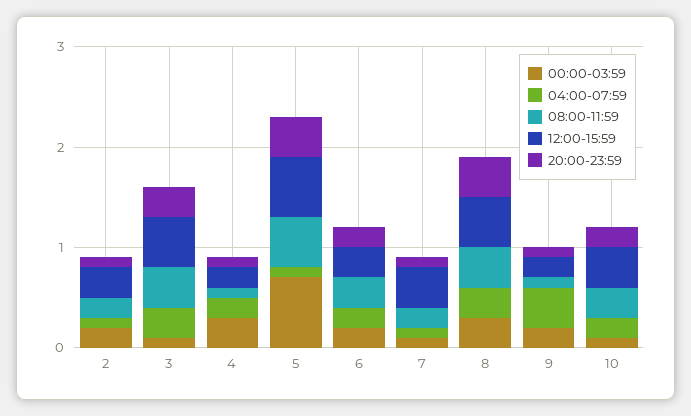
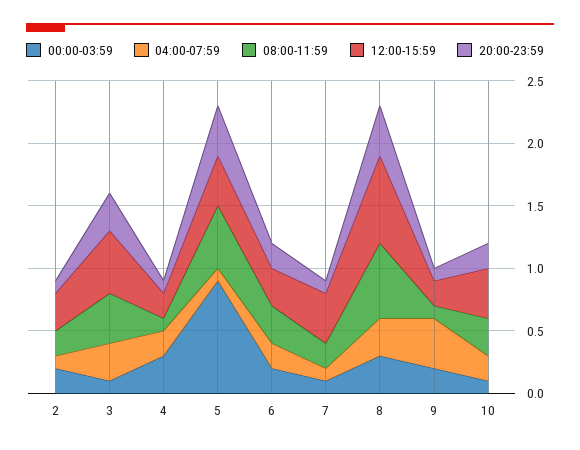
  {
    "00:00-03:59": {
      "2": 0.2,
      "3": 0.1,
      "4": 0.3,
-     "5": 0.7,
+     "5": 0.9,
      "6": 0.2,
      "7": 0.1,
      "8": 0.3,
      "9": 0.2,
      "10": 0.1
    },
    "04:00-07:59": {
      "2": 0.1,
      "3": 0.3,
      "4": 0.2,
      "5": 0.1,
      "6": 0.2,
      "7": 0.1,
      "8": 0.3,
      "9": 0.4,
      "10": 0.2
    },
    "08:00-11:59": {
      "2": 0.2,
      "3": 0.4,
      "4": 0.1,
      "5": 0.5,
      "6": 0.3,
      "7": 0.2,
-     "8": 0.4,
+     "8": 0.6,
      "9": 0.1,
      "10": 0.3
    },
    "12:00-15:59": {
      "2": 0.3,
      "3": 0.5,
      "4": 0.2,
-     "5": 0.6,
+     "5": 0.4,
      "6": 0.3,
      "7": 0.4,
-     "8": 0.5,
+     "8": 0.7,
      "9": 0.2,
      "10": 0.4
    },
    "20:00-23:59": {
      "2": 0.1,
      "3": 0.3,
      "4": 0.1,
      "5": 0.4,
      "6": 0.2,
      "7": 0.1,
      "8": 0.4,
      "9": 0.1,
      "10": 0.2
    }
  }

